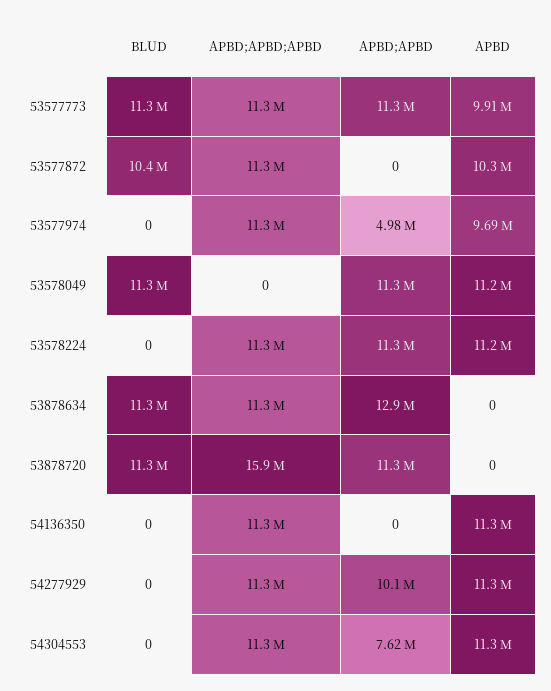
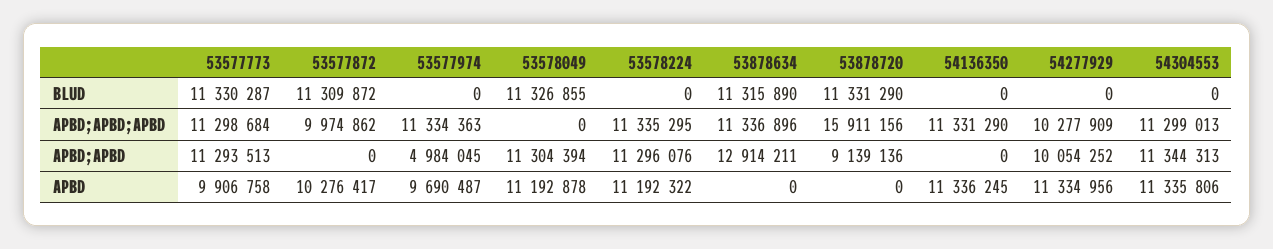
  {
    "BLUD": {
      "53577773": 11330287,
-     "53577872": 10400000,
+     "53577872": 11309872,
      "53577974": 0,
      "53578049": 11326855,
      "53578224": 0,
      "53878634": 11315890,
      "53878720": 11331290,
      "54136350": 0,
      "54277929": 0,
      "54304553": 0
    },
    "APBD;APBD;APBD": {
      "53577773": 11298684,
-     "53577872": 11300000,
+     "53577872": 9974862,
      "53577974": 11334363,
      "53578049": 0,
      "53578224": 11335295,
      "53878634": 11336896,
      "53878720": 15911156,
      "54136350": 11331290,
-     "54277929": 11300000,
+     "54277929": 10277909,
      "54304553": 11299013
    },
    "APBD;APBD": {
      "53577773": 11293513,
      "53577872": 0,
      "53577974": 4984045,
      "53578049": 11304394,
      "53578224": 11296076,
      "53878634": 12914211,
-     "53878720": 11300000,
+     "53878720": 9139136,
      "54136350": 0,
      "54277929": 10054252,
-     "54304553": 7620000
+     "54304553": 11344313
    },
    "APBD": {
      "53577773": 9906758,
      "53577872": 10276417,
      "53577974": 9690487,
      "53578049": 11192878,
      "53578224": 11192322,
      "53878634": 0,
      "53878720": 0,
      "54136350": 11336245,
      "54277929": 11334956,
      "54304553": 11335806
    }
  }

